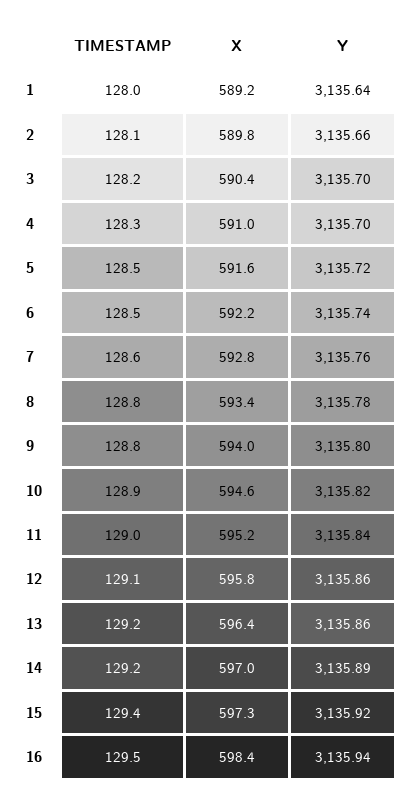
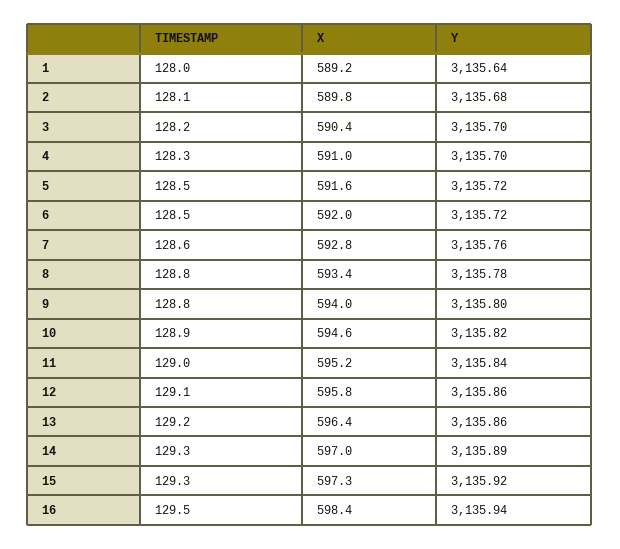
  {
    "TIMESTAMP": {
      "1": 128,
      "2": 128.1,
      "3": 128.2,
      "4": 128.3,
      "5": 128.5,
      "6": 128.5,
      "7": 128.6,
      "8": 128.8,
      "9": 128.8,
      "10": 128.9,
      "11": 129,
      "12": 129.1,
      "13": 129.2,
-     "14": 129.2,
+     "14": 129.3,
-     "15": 129.4,
+     "15": 129.3,
      "16": 129.5
    },
    "X": {
      "1": 589.2,
      "2": 589.8,
      "3": 590.4,
      "4": 591,
      "5": 591.6,
-     "6": 592.2,
+     "6": 592,
      "7": 592.8,
      "8": 593.4,
      "9": 594,
      "10": 594.6,
      "11": 595.2,
      "12": 595.8,
      "13": 596.4,
      "14": 597,
      "15": 597.3,
      "16": 598.4
    },
    "Y": {
      "1": 3135.64,
-     "2": 3135.66,
+     "2": 3135.68,
      "3": 3135.7,
      "4": 3135.7,
      "5": 3135.72,
-     "6": 3135.74,
+     "6": 3135.72,
      "7": 3135.76,
      "8": 3135.78,
      "9": 3135.8,
      "10": 3135.82,
      "11": 3135.84,
      "12": 3135.86,
      "13": 3135.86,
      "14": 3135.89,
      "15": 3135.92,
      "16": 3135.94
    }
  }

